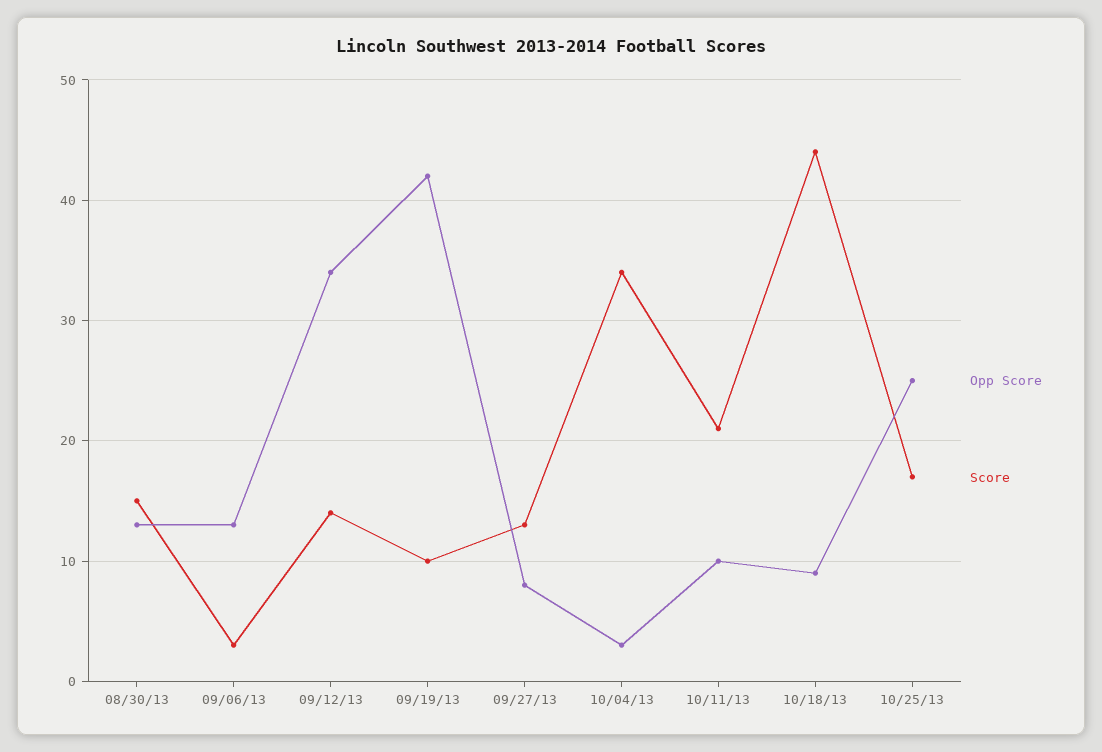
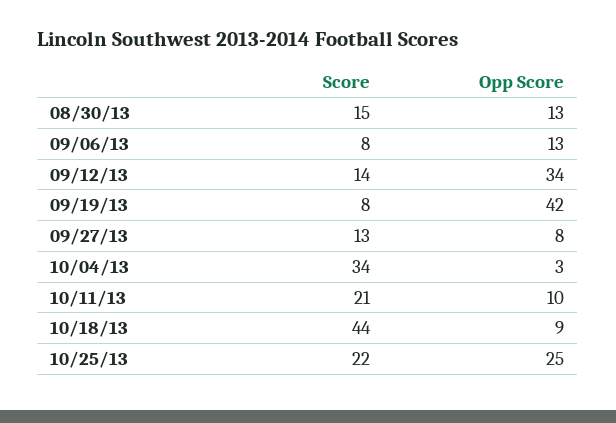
  {
    "Opp Score": {
      "08/30/13": 13,
      "09/06/13": 13,
      "09/12/13": 34,
      "09/19/13": 42,
      "09/27/13": 8,
      "10/04/13": 3,
      "10/11/13": 10,
      "10/18/13": 9,
      "10/25/13": 25
    },
    "Score": {
      "08/30/13": 15,
-     "09/06/13": 3,
+     "09/06/13": 8,
      "09/12/13": 14,
-     "09/19/13": 10,
+     "09/19/13": 8,
      "09/27/13": 13,
      "10/04/13": 34,
      "10/11/13": 21,
      "10/18/13": 44,
-     "10/25/13": 17
+     "10/25/13": 22
    }
  }

